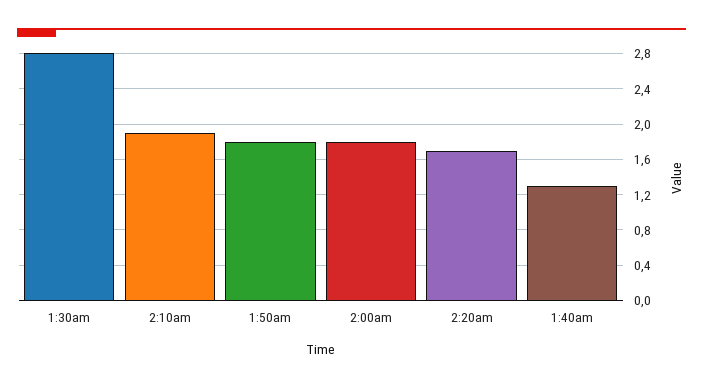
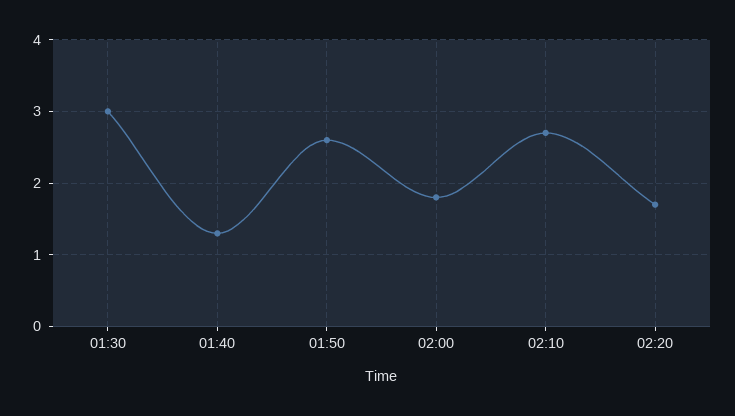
  {
-   "1:30am": 2.8,
+   "1:30am": 3,
-   "2:10am": 1.9,
+   "2:10am": 2.7,
-   "1:50am": 1.8,
+   "1:50am": 2.6,
    "2:00am": 1.8,
    "2:20am": 1.7,
    "1:40am": 1.3
  }

